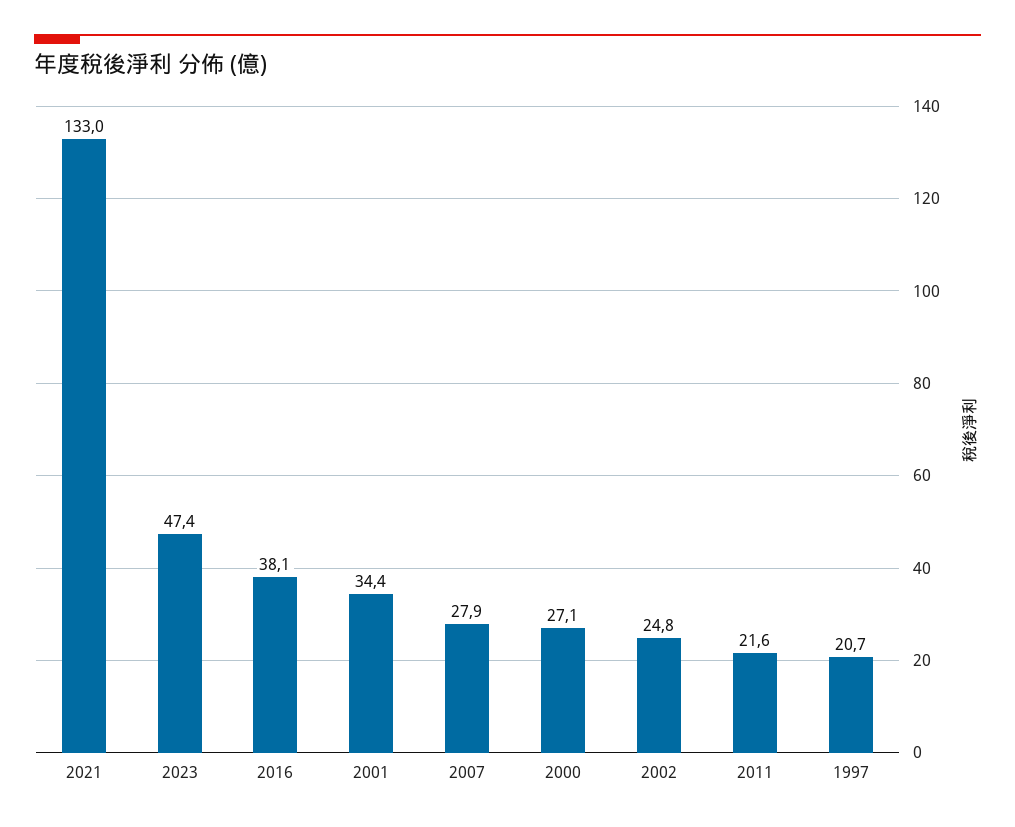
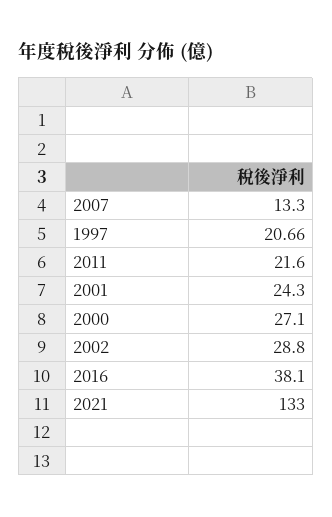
  {
    "2021": 133,
-   "2023": 47.4,
    "2016": 38.1,
-   "2001": 34.4,
+   "2001": 24.3,
-   "2007": 27.9,
+   "2007": 13.3,
    "2000": 27.1,
-   "2002": 24.8,
+   "2002": 28.8,
    "2011": 21.6,
    "1997": 20.66
  }

